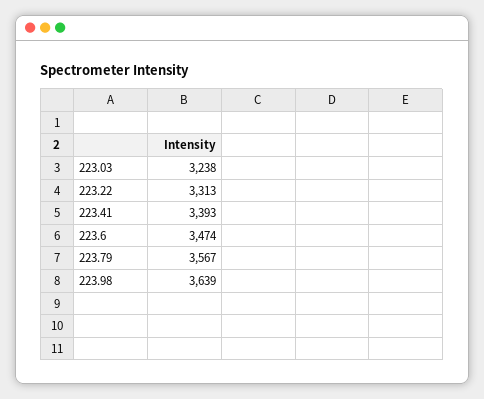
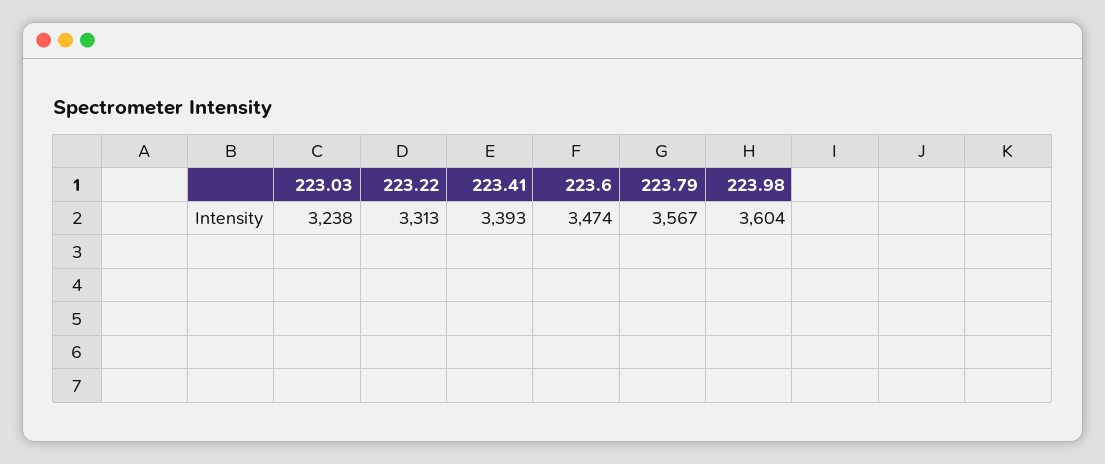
  {
    "223.03": 3238,
    "223.22": 3313,
    "223.41": 3393,
    "223.6": 3474,
    "223.79": 3567,
-   "223.98": 3639
+   "223.98": 3604
  }

